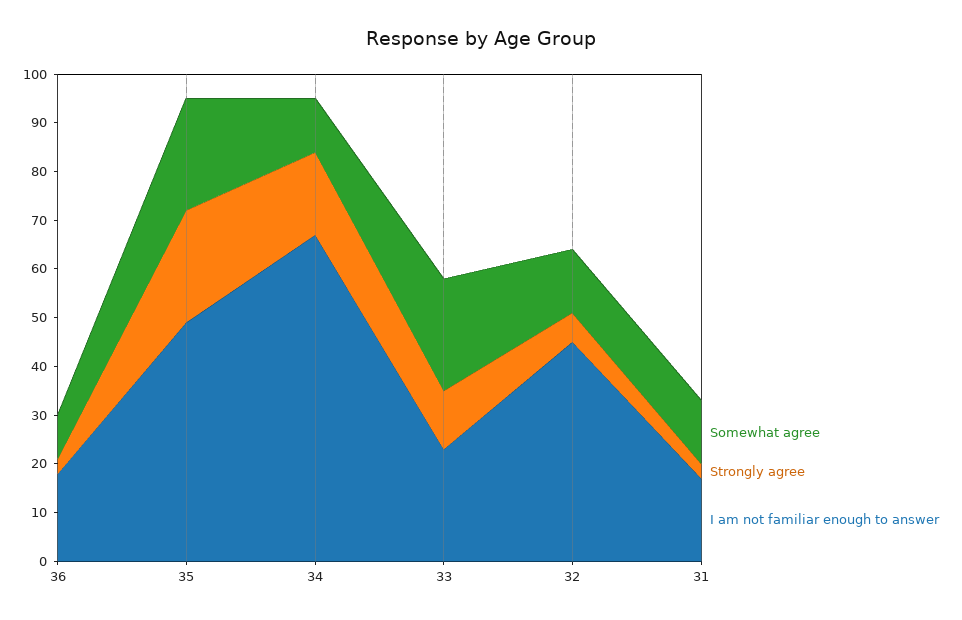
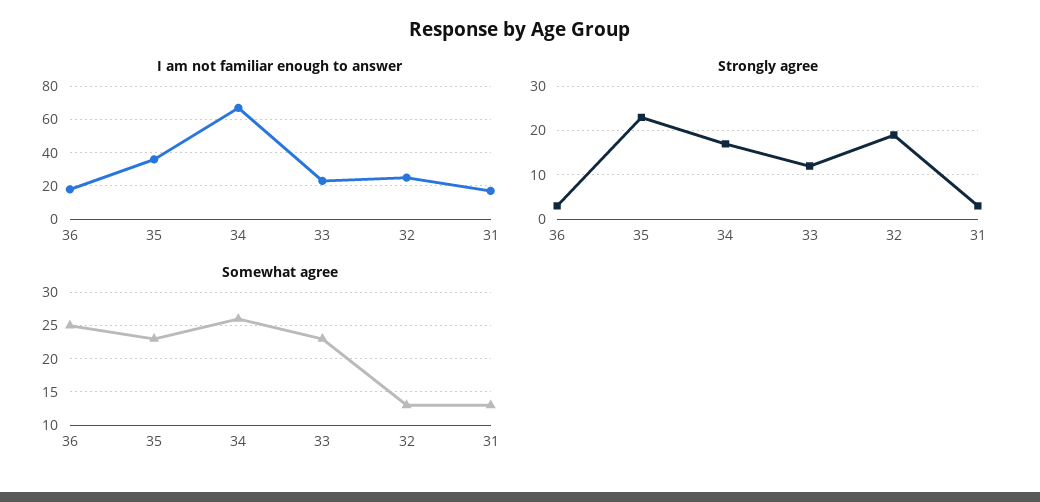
  {
    "Somewhat agree": {
-     "36": 10,
+     "36": 25,
      "35": 23,
-     "34": 10,
+     "34": 26,
      "33": 23,
      "32": 13,
      "31": 13
    },
    "Strongly agree": {
      "36": 5,
      "35": 25,
      "34": 15,
      "33": 10,
-     "32": 5,
+     "32": 20,
      "31": 5
    },
    "I am not familiar enough to answer": {
      "36": 20,
-     "35": 50,
+     "35": 35,
      "34": 65,
      "33": 25,
-     "32": 45,
+     "32": 25,
      "31": 15
    }
  }

